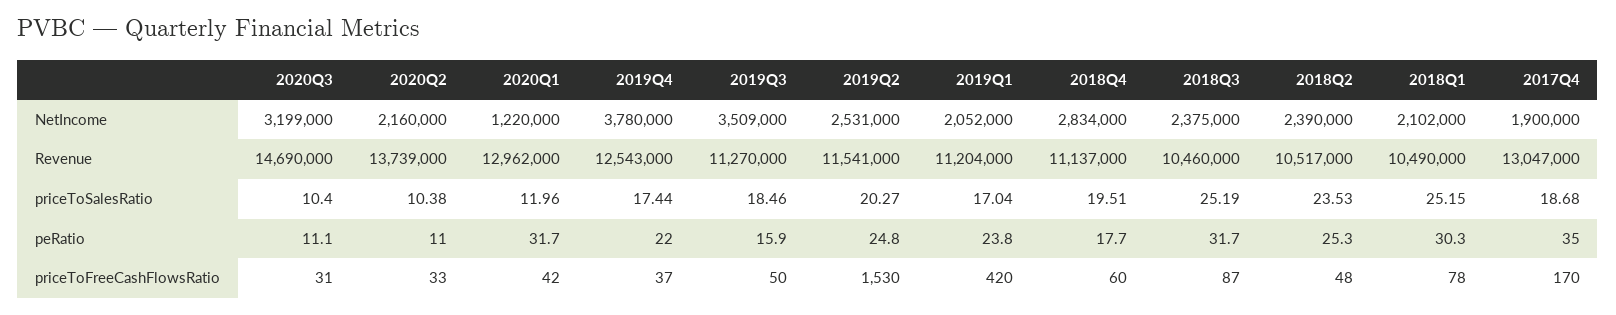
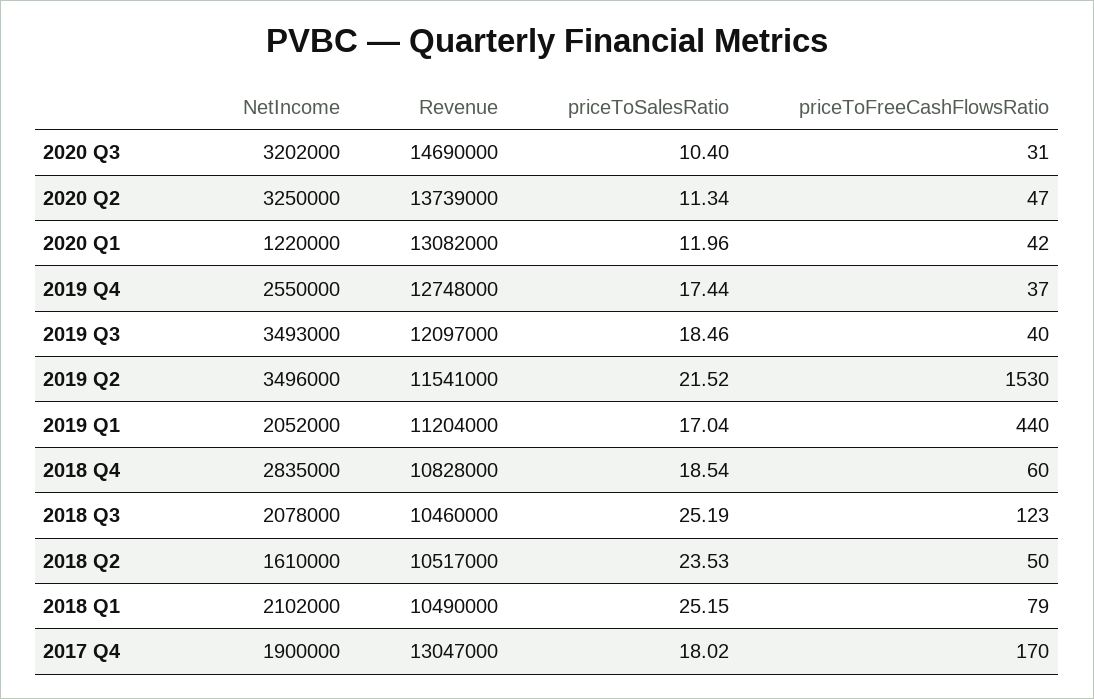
  {
    "2020Q3": {
-     "NetIncome": 3199000,
+     "NetIncome": 3202000,
      "Revenue": 14690000,
      "priceToSalesRatio": 10.4,
-     "peRatio": 11.1,
      "priceToFreeCashFlowsRatio": 31
    },
    "2020Q2": {
-     "NetIncome": 2160000,
+     "NetIncome": 3250000,
      "Revenue": 13739000,
-     "priceToSalesRatio": 10.38,
+     "priceToSalesRatio": 11.34,
-     "peRatio": 11,
-     "priceToFreeCashFlowsRatio": 33
+     "priceToFreeCashFlowsRatio": 47
    },
    "2020Q1": {
      "NetIncome": 1220000,
-     "Revenue": 12962000,
+     "Revenue": 13082000,
      "priceToSalesRatio": 11.96,
-     "peRatio": 31.7,
      "priceToFreeCashFlowsRatio": 42
    },
    "2019Q4": {
-     "NetIncome": 3780000,
+     "NetIncome": 2550000,
-     "Revenue": 12543000,
+     "Revenue": 12748000,
      "priceToSalesRatio": 17.44,
-     "peRatio": 22,
      "priceToFreeCashFlowsRatio": 37
    },
    "2019Q3": {
-     "NetIncome": 3509000,
+     "NetIncome": 3493000,
-     "Revenue": 11270000,
+     "Revenue": 12097000,
      "priceToSalesRatio": 18.46,
-     "peRatio": 15.9,
-     "priceToFreeCashFlowsRatio": 50
+     "priceToFreeCashFlowsRatio": 40
    },
    "2019Q2": {
-     "NetIncome": 2531000,
+     "NetIncome": 3496000,
      "Revenue": 11541000,
-     "priceToSalesRatio": 20.27,
+     "priceToSalesRatio": 21.52,
-     "peRatio": 24.8,
      "priceToFreeCashFlowsRatio": 1530
    },
    "2019Q1": {
      "NetIncome": 2052000,
      "Revenue": 11204000,
      "priceToSalesRatio": 17.04,
-     "peRatio": 23.8,
-     "priceToFreeCashFlowsRatio": 420
+     "priceToFreeCashFlowsRatio": 440
    },
    "2018Q4": {
-     "NetIncome": 2834000,
+     "NetIncome": 2835000,
-     "Revenue": 11137000,
+     "Revenue": 10828000,
-     "priceToSalesRatio": 19.51,
+     "priceToSalesRatio": 18.54,
-     "peRatio": 17.7,
      "priceToFreeCashFlowsRatio": 60
    },
    "2018Q3": {
-     "NetIncome": 2375000,
+     "NetIncome": 2078000,
      "Revenue": 10460000,
      "priceToSalesRatio": 25.19,
-     "peRatio": 31.7,
-     "priceToFreeCashFlowsRatio": 87
+     "priceToFreeCashFlowsRatio": 123
    },
    "2018Q2": {
-     "NetIncome": 2390000,
+     "NetIncome": 1610000,
      "Revenue": 10517000,
      "priceToSalesRatio": 23.53,
-     "peRatio": 25.3,
-     "priceToFreeCashFlowsRatio": 48
+     "priceToFreeCashFlowsRatio": 50
    },
    "2018Q1": {
      "NetIncome": 2102000,
      "Revenue": 10490000,
      "priceToSalesRatio": 25.15,
-     "peRatio": 30.3,
-     "priceToFreeCashFlowsRatio": 78
+     "priceToFreeCashFlowsRatio": 79
    },
    "2017Q4": {
      "NetIncome": 1900000,
      "Revenue": 13047000,
-     "priceToSalesRatio": 18.68,
+     "priceToSalesRatio": 18.02,
-     "peRatio": 35,
      "priceToFreeCashFlowsRatio": 170
    }
  }

